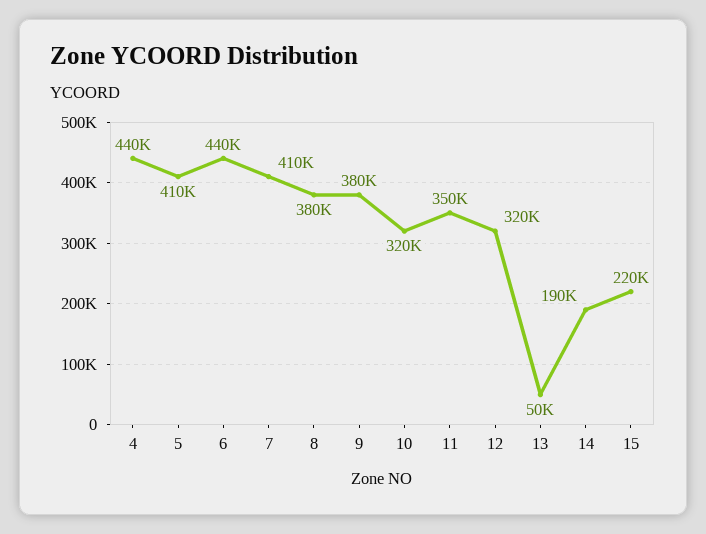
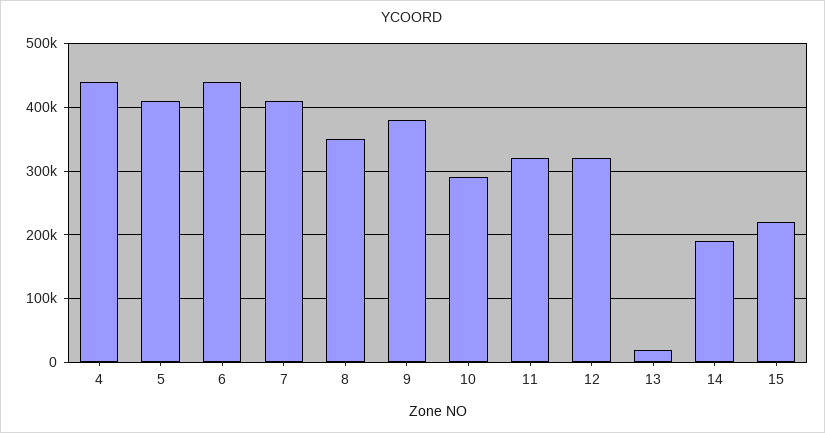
  {
    "4": 440000,
    "5": 410000,
    "6": 440000,
    "7": 410000,
-   "8": 380000,
+   "8": 350000,
    "9": 380000,
-   "10": 320000,
+   "10": 290000,
-   "11": 350000,
+   "11": 320000,
    "12": 320000,
-   "13": 50000,
+   "13": 20000,
    "14": 190000,
    "15": 220000
  }

